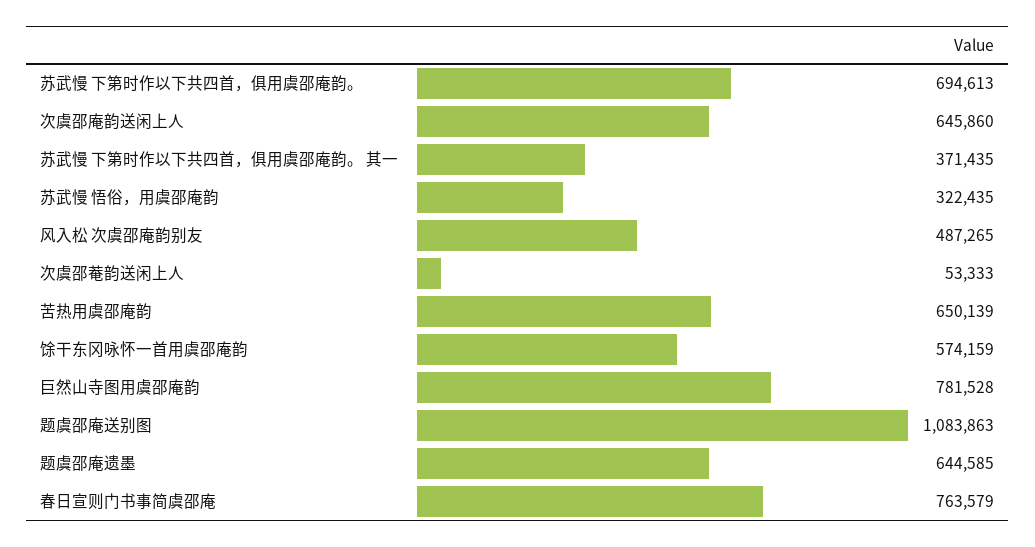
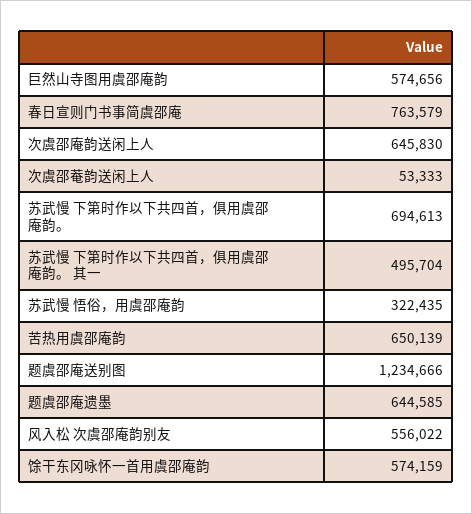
  {
    "苏武慢 下第时作以下共四首，俱用虞邵庵韵。": 694613,
-   "次虞邵庵韵送闲上人": 645860,
+   "次虞邵庵韵送闲上人": 645830,
-   "苏武慢 下第时作以下共四首，俱用虞邵庵韵。 其一": 371435,
+   "苏武慢 下第时作以下共四首，俱用虞邵庵韵。 其一": 495704,
    "苏武慢 悟俗，用虞邵庵韵": 322435,
-   "风入松 次虞邵庵韵别友": 487265,
+   "风入松 次虞邵庵韵别友": 556022,
    "次虞邵菴韵送闲上人": 53333,
    "苦热用虞邵庵韵": 650139,
    "馀干东冈咏怀一首用虞邵庵韵": 574159,
-   "巨然山寺图用虞邵庵韵": 781528,
+   "巨然山寺图用虞邵庵韵": 574656,
-   "题虞邵庵送别图": 1083863,
+   "题虞邵庵送别图": 1234666,
    "题虞邵庵遗墨": 644585,
    "春日宣则门书事简虞邵庵": 763579
  }

